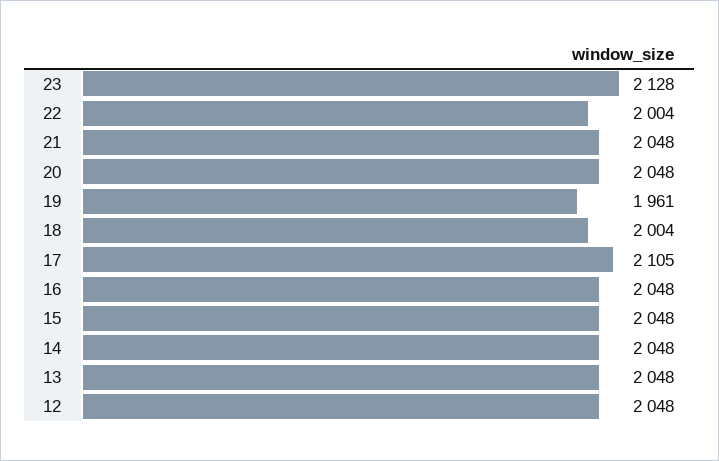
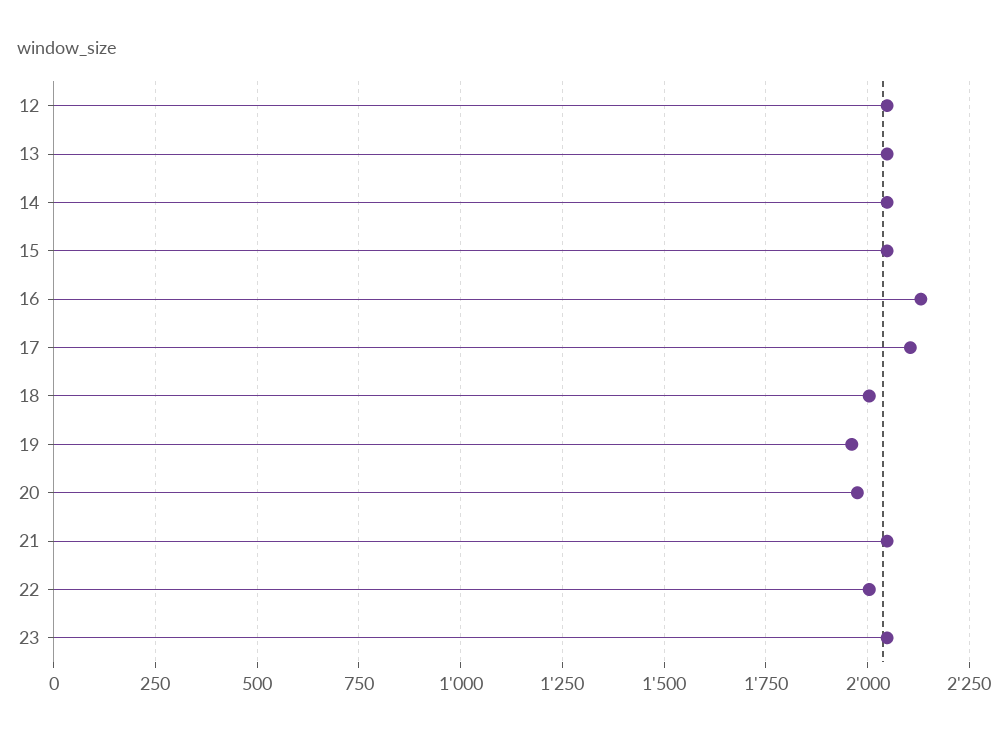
  {
-   "23": 2128,
+   "23": 2050,
    "22": 2004,
    "21": 2048,
-   "20": 2048,
+   "20": 1975,
    "19": 1961,
    "18": 2004,
    "17": 2105,
-   "16": 2048,
+   "16": 2125,
    "15": 2048,
    "14": 2048,
    "13": 2048,
    "12": 2048
  }

